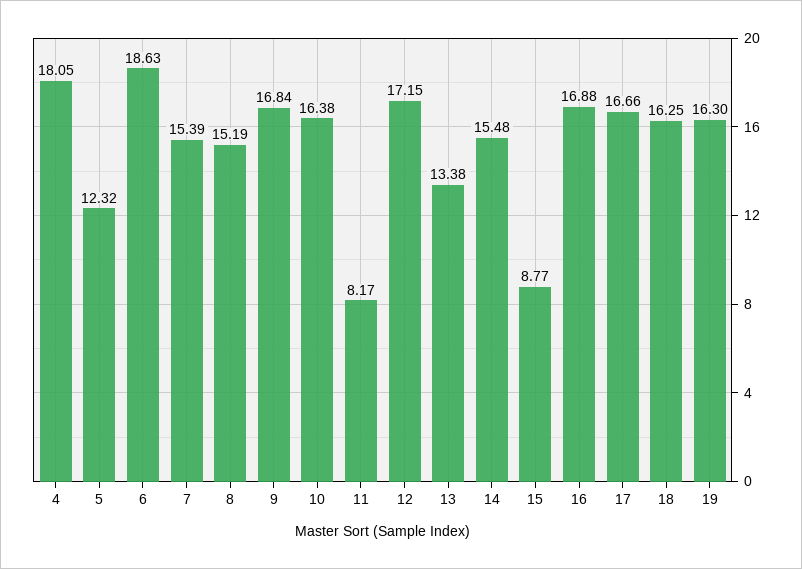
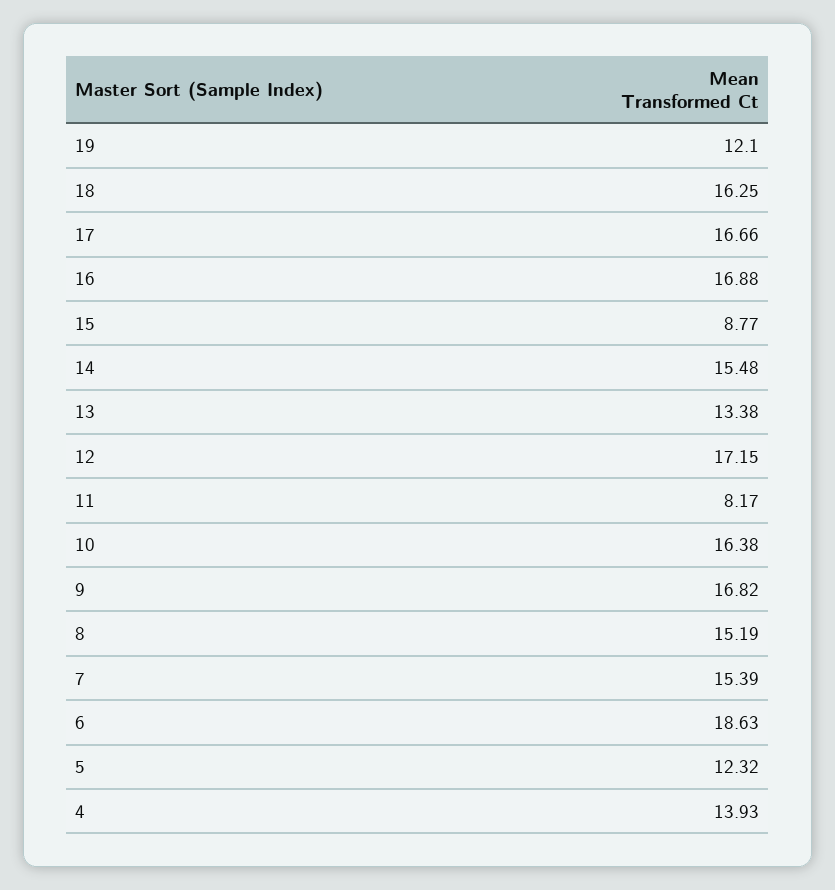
  {
-   "4": 18.05,
+   "4": 13.93,
    "5": 12.32,
    "6": 18.63,
    "7": 15.39,
    "8": 15.19,
-   "9": 16.84,
+   "9": 16.82,
    "10": 16.38,
    "11": 8.17,
    "12": 17.15,
    "13": 13.38,
    "14": 15.48,
    "15": 8.77,
    "16": 16.88,
    "17": 16.66,
    "18": 16.25,
-   "19": 16.3
+   "19": 12.1
  }

